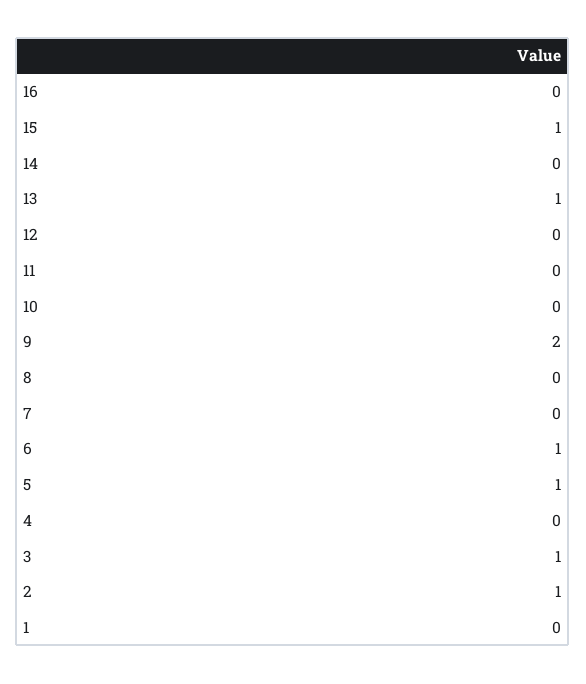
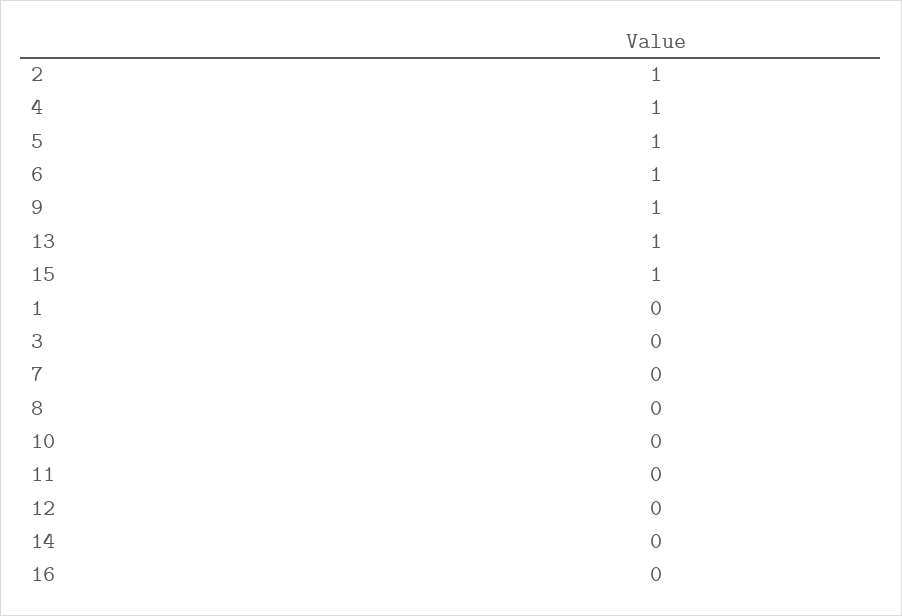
  {
    "16": 0,
    "15": 1,
    "14": 0,
    "13": 1,
    "12": 0,
    "11": 0,
    "10": 0,
-   "9": 2,
+   "9": 1,
    "8": 0,
    "7": 0,
    "6": 1,
    "5": 1,
-   "4": 0,
+   "4": 1,
-   "3": 1,
+   "3": 0,
    "2": 1,
    "1": 0
  }

